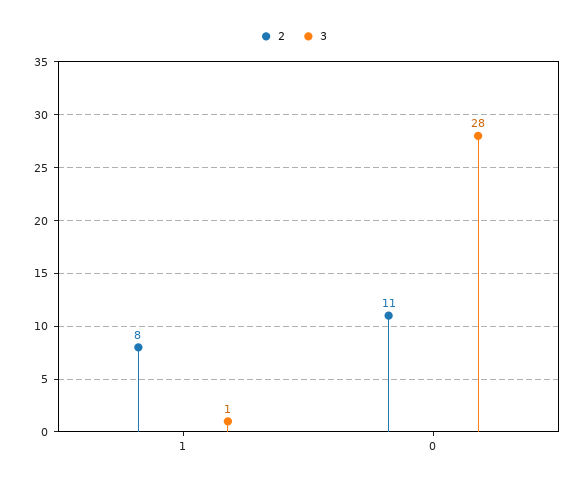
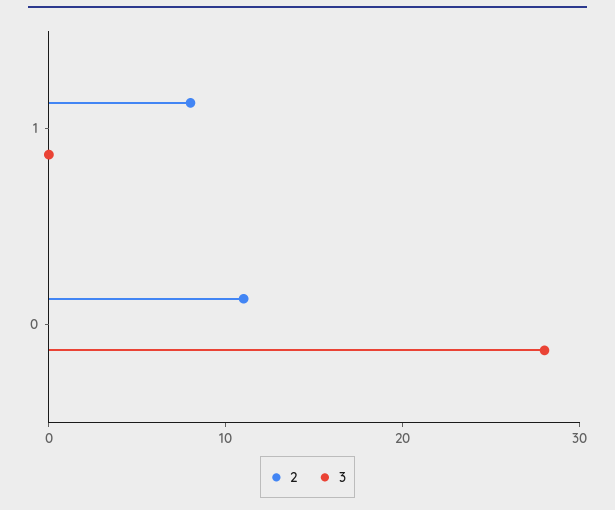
  {
    "2": {
      "1": 8,
      "0": 11
    },
    "3": {
-     "1": 1,
+     "1": 0,
      "0": 28
    }
  }

